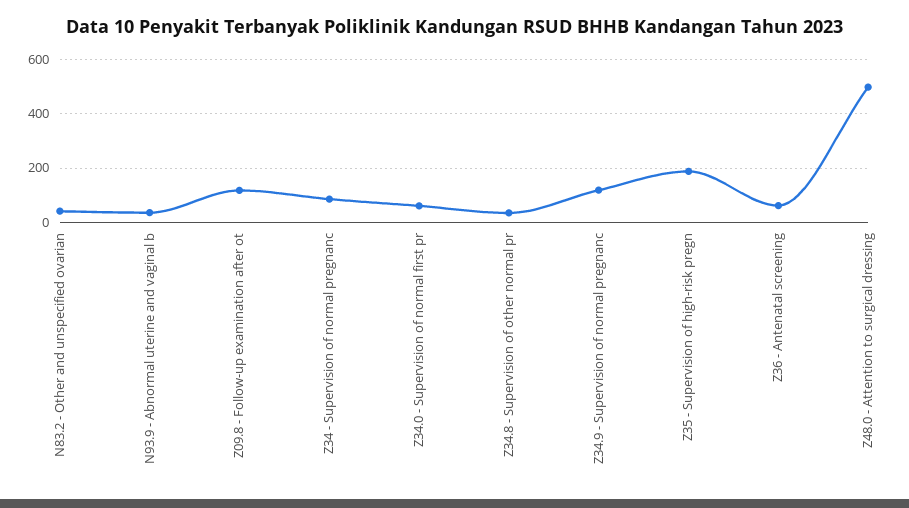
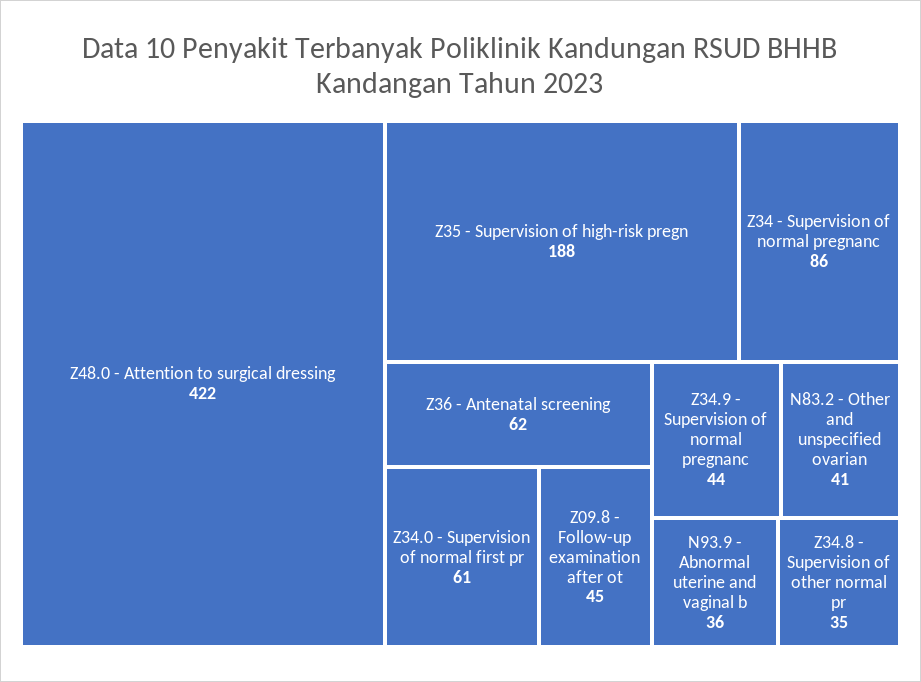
  {
    "N83.2 - Other and unspecified ovarian": 41,
    "N93.9 - Abnormal uterine and vaginal b": 36,
-   "Z09.8 - Follow-up examination after ot": 125,
+   "Z09.8 - Follow-up examination after ot": 45,
    "Z34 - Supervision of normal pregnanc": 86,
    "Z34.0 - Supervision of normal first pr": 61,
    "Z34.8 - Supervision of other normal pr": 35,
-   "Z34.9 - Supervision of normal pregnanc": 125,
+   "Z34.9 - Supervision of normal pregnanc": 44,
    "Z35 - Supervision of high-risk pregn": 188,
    "Z36 - Antenatal screening": 62,
-   "Z48.0 - Attention to surgical dressing": 500
+   "Z48.0 - Attention to surgical dressing": 422
  }

